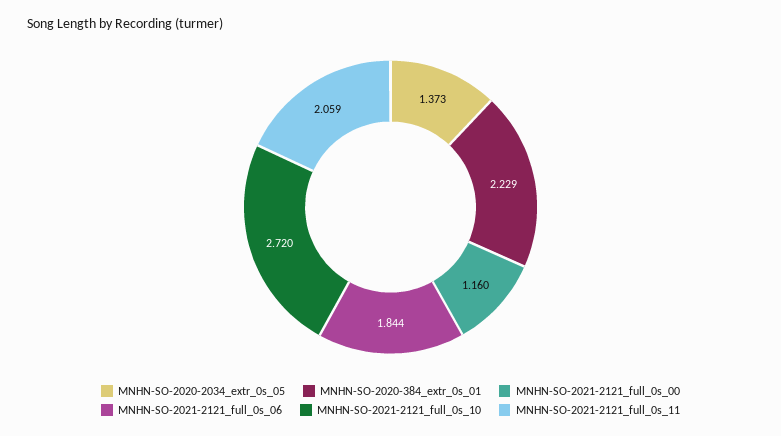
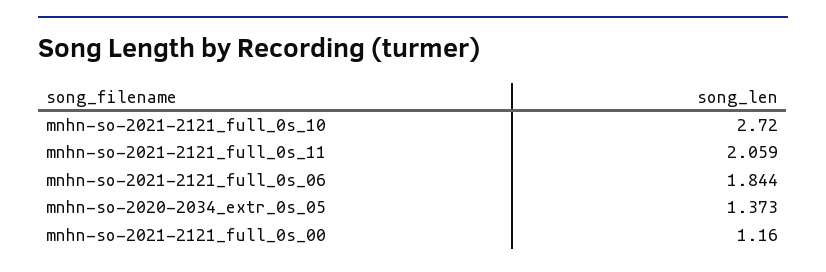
  {
    "MNHN-SO-2020-2034_extr_0s_05": 1.373,
-   "MNHN-SO-2020-384_extr_0s_01": 2.229,
    "MNHN-SO-2021-2121_full_0s_00": 1.16,
    "MNHN-SO-2021-2121_full_0s_06": 1.844,
    "MNHN-SO-2021-2121_full_0s_10": 2.72,
    "MNHN-SO-2021-2121_full_0s_11": 2.059
  }

